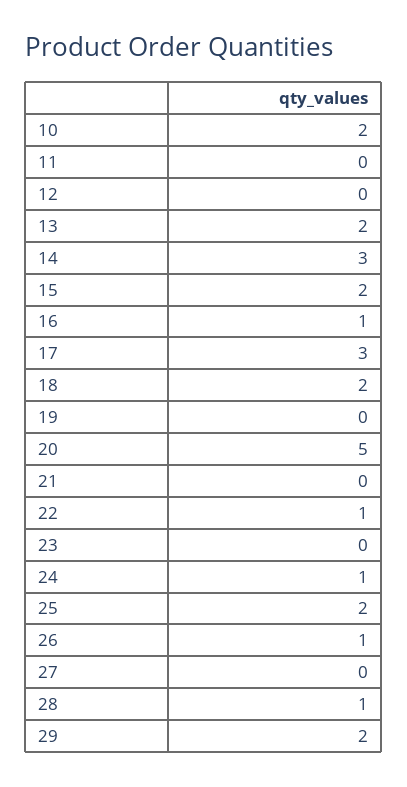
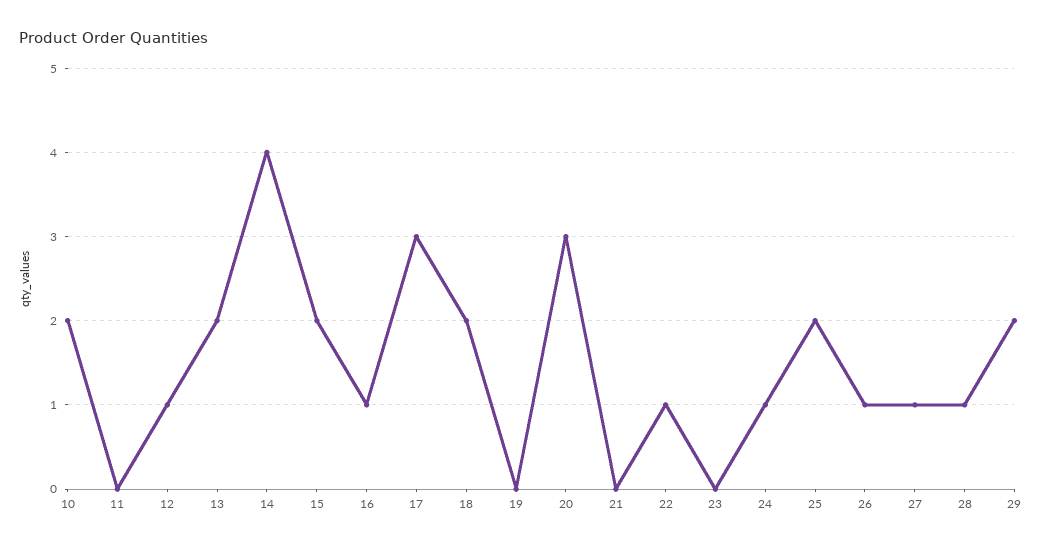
  {
    "10": 2,
    "11": 0,
-   "12": 0,
+   "12": 1,
    "13": 2,
-   "14": 3,
+   "14": 4,
    "15": 2,
    "16": 1,
    "17": 3,
    "18": 2,
    "19": 0,
-   "20": 5,
+   "20": 3,
    "21": 0,
    "22": 1,
    "23": 0,
    "24": 1,
    "25": 2,
    "26": 1,
-   "27": 0,
+   "27": 1,
    "28": 1,
    "29": 2
  }

